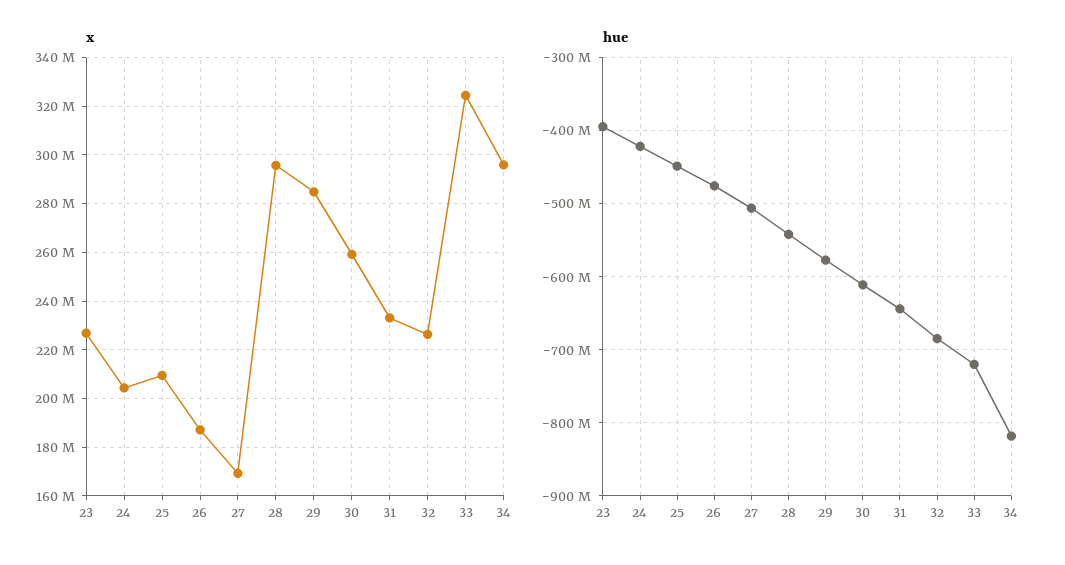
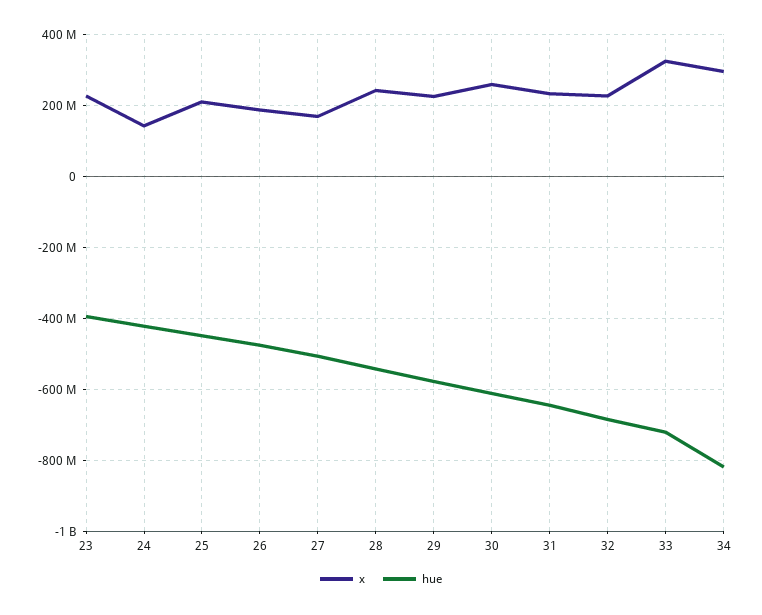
  {
    "x": {
      "23": 227500000,
-     "24": 205000000,
+     "24": 140000000,
      "25": 210000000,
      "26": 187500000,
      "27": 170000000,
-     "28": 295000000,
+     "28": 240000000,
-     "29": 285000000,
+     "29": 220000000,
      "30": 260000000,
      "31": 232500000,
      "32": 227500000,
      "33": 325000000,
      "34": 295000000
    },
    "hue": {
      "23": -390000000,
      "24": -420000000,
      "25": -450000000,
      "26": -480000000,
      "27": -510000000,
      "28": -540000000,
      "29": -580000000,
      "30": -610000000,
      "31": -640000000,
      "32": -680000000,
      "33": -720000000,
      "34": -820000000
    }
  }

